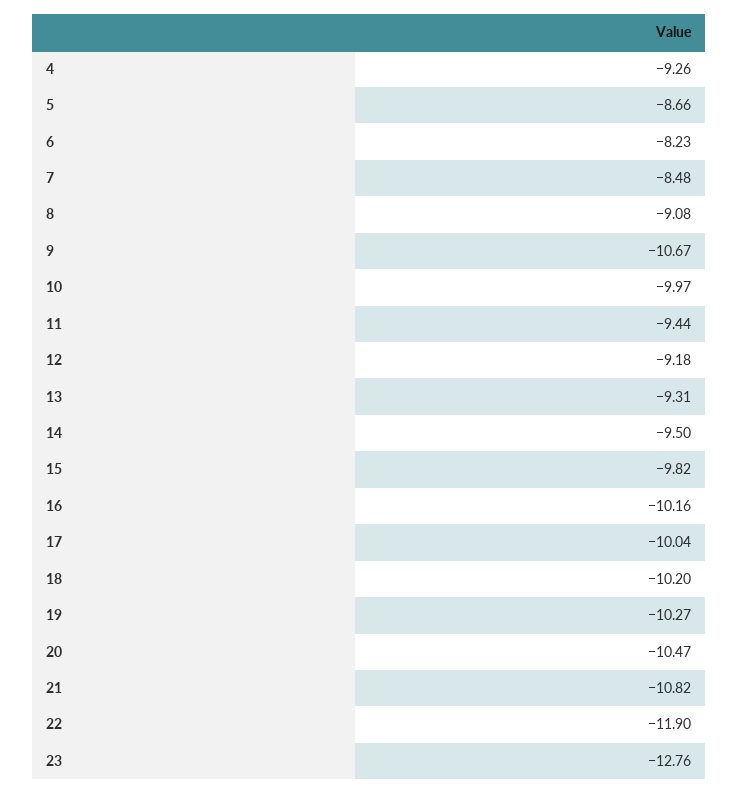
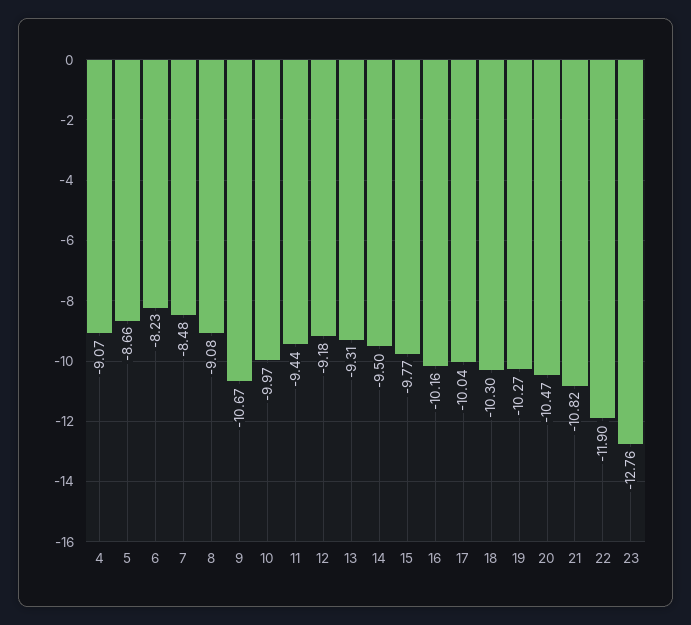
  {
-   "4": -9.26,
+   "4": -9.07,
    "5": -8.66,
    "6": -8.23,
    "7": -8.48,
    "8": -9.08,
    "9": -10.67,
    "10": -9.97,
    "11": -9.44,
    "12": -9.18,
    "13": -9.31,
    "14": -9.5,
-   "15": -9.82,
+   "15": -9.77,
    "16": -10.16,
    "17": -10.04,
-   "18": -10.2,
+   "18": -10.3,
    "19": -10.27,
    "20": -10.47,
    "21": -10.82,
    "22": -11.9,
    "23": -12.76
  }

